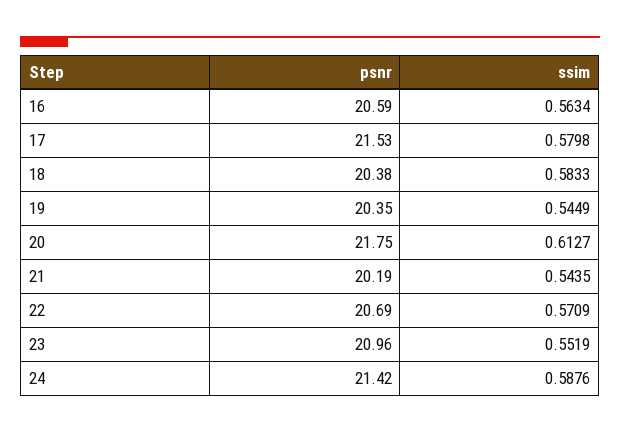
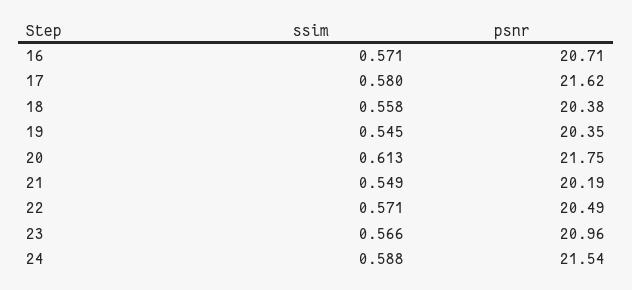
  {
    "psnr": {
-     "16": 20.59,
+     "16": 20.71,
-     "17": 21.53,
+     "17": 21.62,
      "18": 20.38,
      "19": 20.35,
      "20": 21.75,
      "21": 20.19,
-     "22": 20.69,
+     "22": 20.49,
      "23": 20.96,
-     "24": 21.42
+     "24": 21.54
    },
    "ssim": {
-     "16": 0.5634,
+     "16": 0.571,
      "17": 0.5798,
-     "18": 0.5833,
+     "18": 0.558,
      "19": 0.5449,
      "20": 0.6127,
-     "21": 0.5435,
+     "21": 0.549,
      "22": 0.5709,
-     "23": 0.5519,
+     "23": 0.566,
      "24": 0.5876
    }
  }

